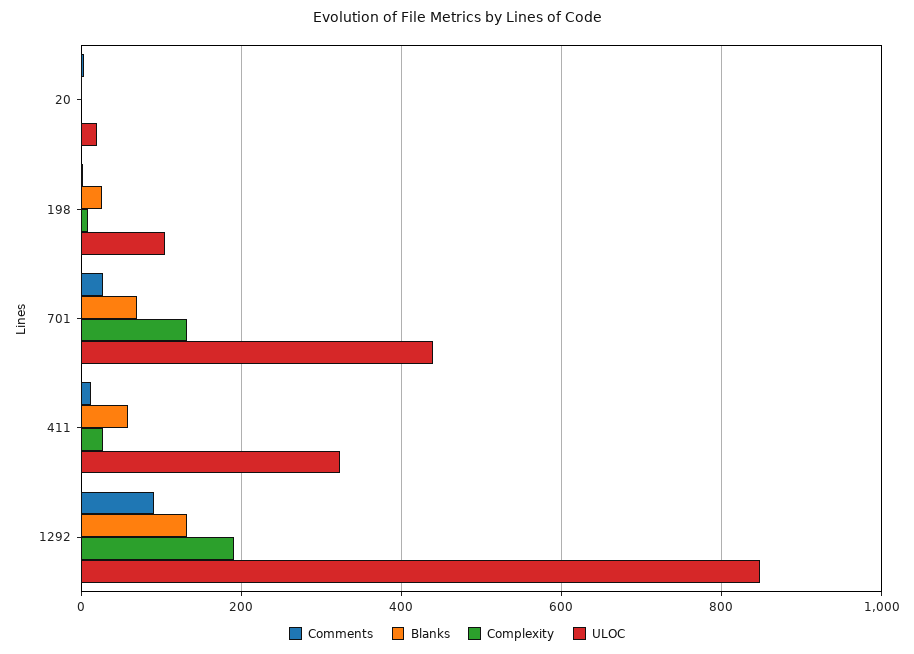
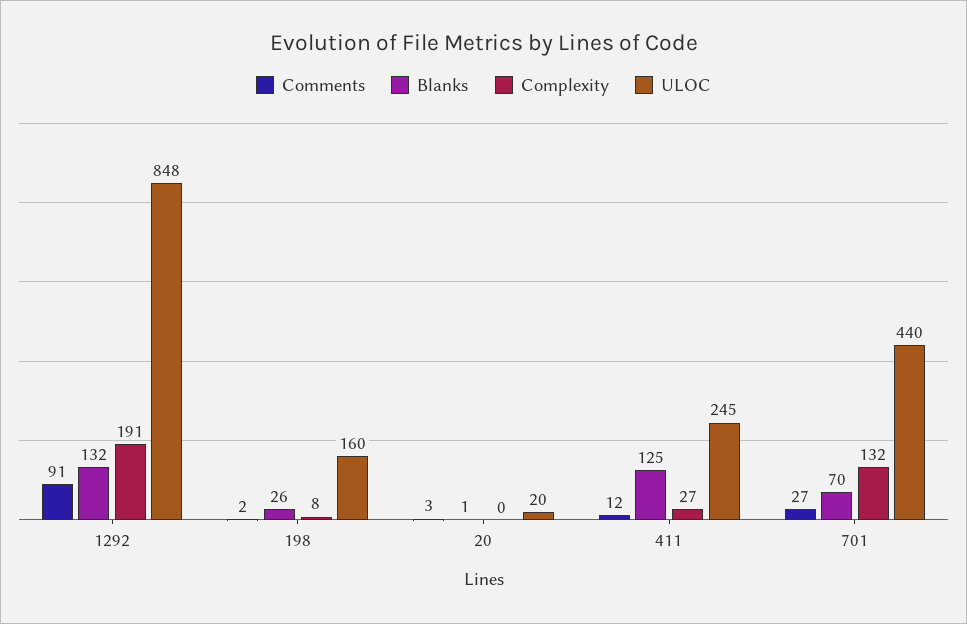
  {
    "Comments": {
      "20": 3,
      "198": 2,
      "701": 27,
      "411": 12,
      "1292": 91
    },
    "Blanks": {
      "20": 1,
      "198": 26,
      "701": 70,
-     "411": 60,
+     "411": 125,
      "1292": 132
    },
    "Complexity": {
      "20": 0,
      "198": 8,
      "701": 132,
      "411": 27,
      "1292": 191
    },
    "ULOC": {
      "20": 20,
-     "198": 100,
+     "198": 160,
      "701": 440,
-     "411": 320,
+     "411": 245,
      "1292": 848
    }
  }

